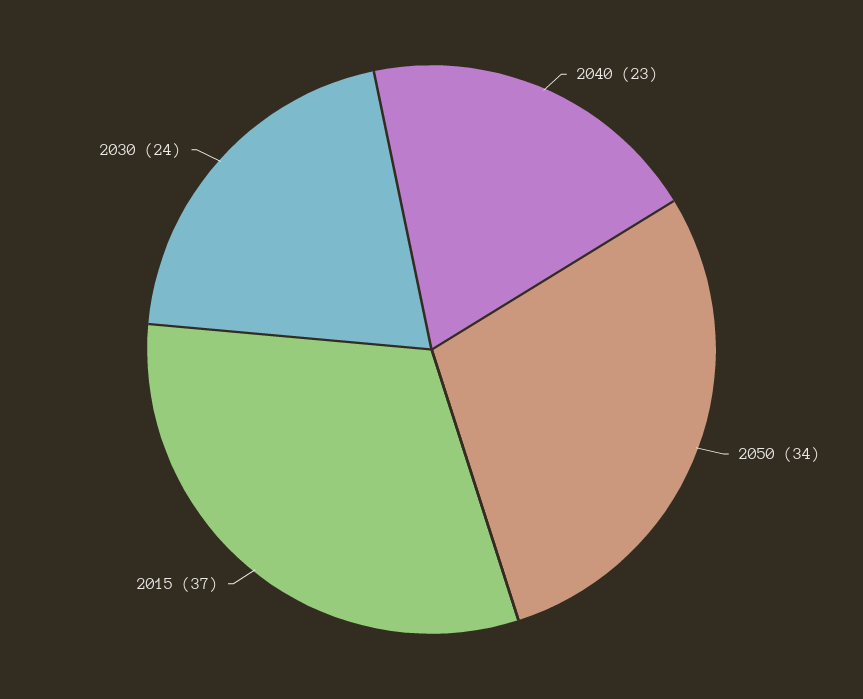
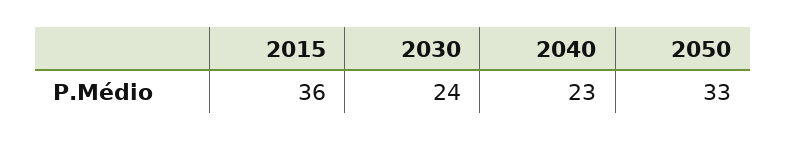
  {
    "2040": 23,
-   "2050": 34,
+   "2050": 33,
-   "2015": 37,
+   "2015": 36,
    "2030": 24
  }

